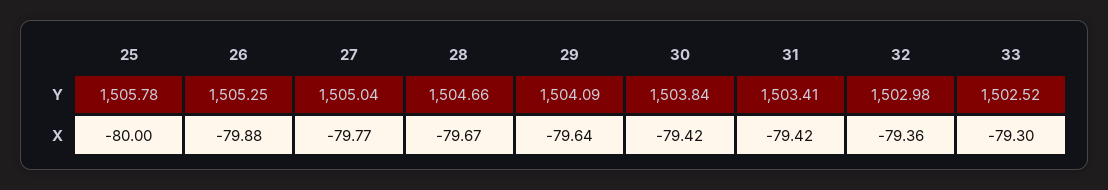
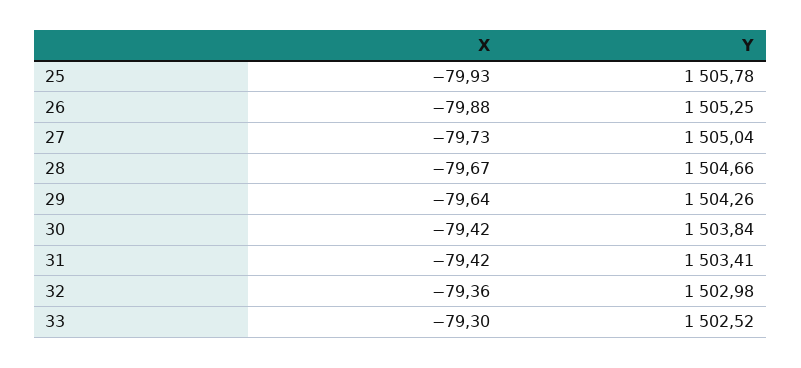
  {
    "25": {
      "Y": 1505.78,
-     "X": -80
+     "X": -79.93
    },
    "26": {
      "Y": 1505.25,
      "X": -79.88
    },
    "27": {
      "Y": 1505.04,
-     "X": -79.77
+     "X": -79.73
    },
    "28": {
      "Y": 1504.66,
      "X": -79.67
    },
    "29": {
-     "Y": 1504.09,
+     "Y": 1504.26,
      "X": -79.64
    },
    "30": {
      "Y": 1503.84,
      "X": -79.42
    },
    "31": {
      "Y": 1503.41,
      "X": -79.42
    },
    "32": {
      "Y": 1502.98,
      "X": -79.36
    },
    "33": {
      "Y": 1502.52,
      "X": -79.3
    }
  }

